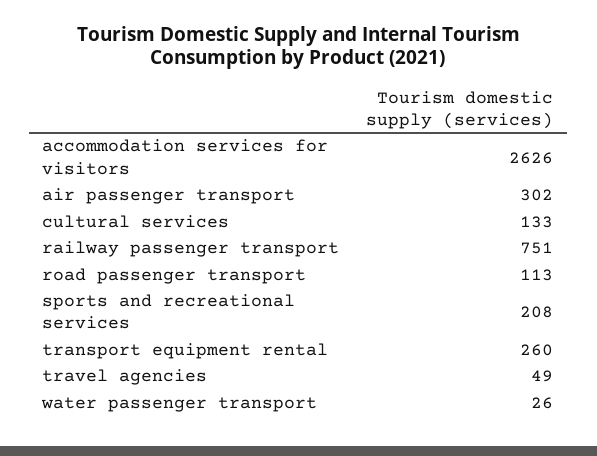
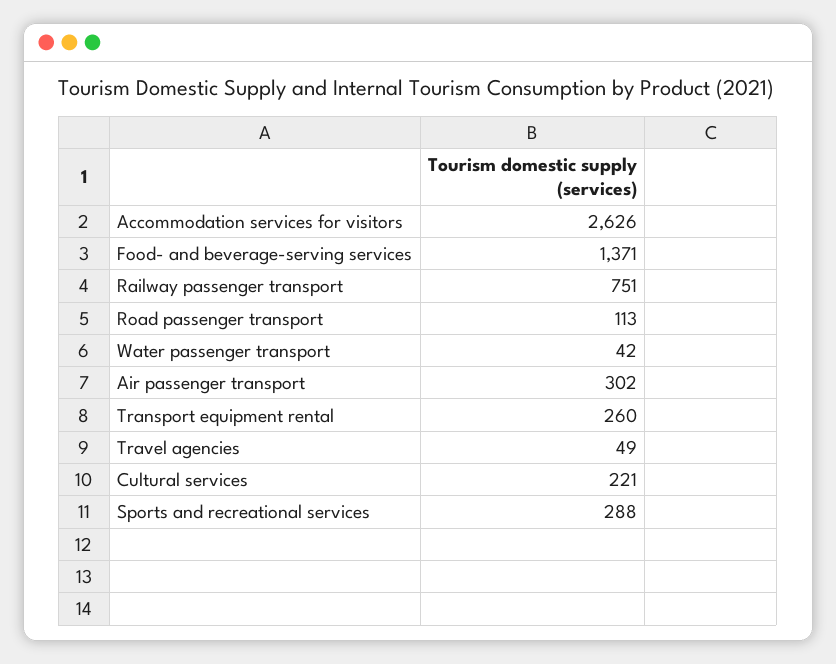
  {
    "accommodation services for visitors": 2626,
    "air passenger transport": 302,
-   "cultural services": 133,
+   "cultural services": 221,
    "railway passenger transport": 751,
    "road passenger transport": 113,
-   "sports and recreational services": 208,
+   "sports and recreational services": 288,
    "transport equipment rental": 260,
    "travel agencies": 49,
-   "water passenger transport": 26
+   "water passenger transport": 42,
+   "Food- and beverage-serving services": 1371
  }

